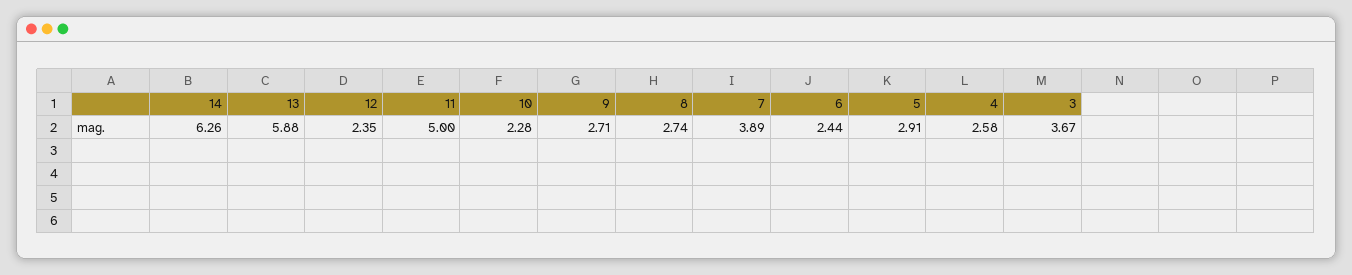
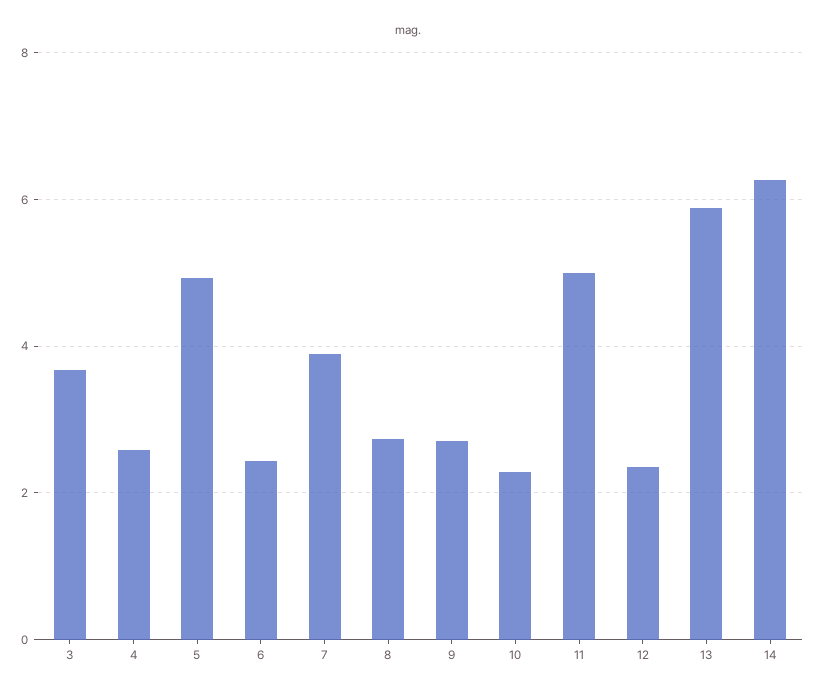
  {
    "14": 6.26,
    "13": 5.88,
    "12": 2.35,
    "11": 5,
    "10": 2.28,
    "9": 2.71,
    "8": 2.74,
    "7": 3.89,
    "6": 2.44,
-   "5": 2.91,
+   "5": 5,
    "4": 2.58,
    "3": 3.67
  }

